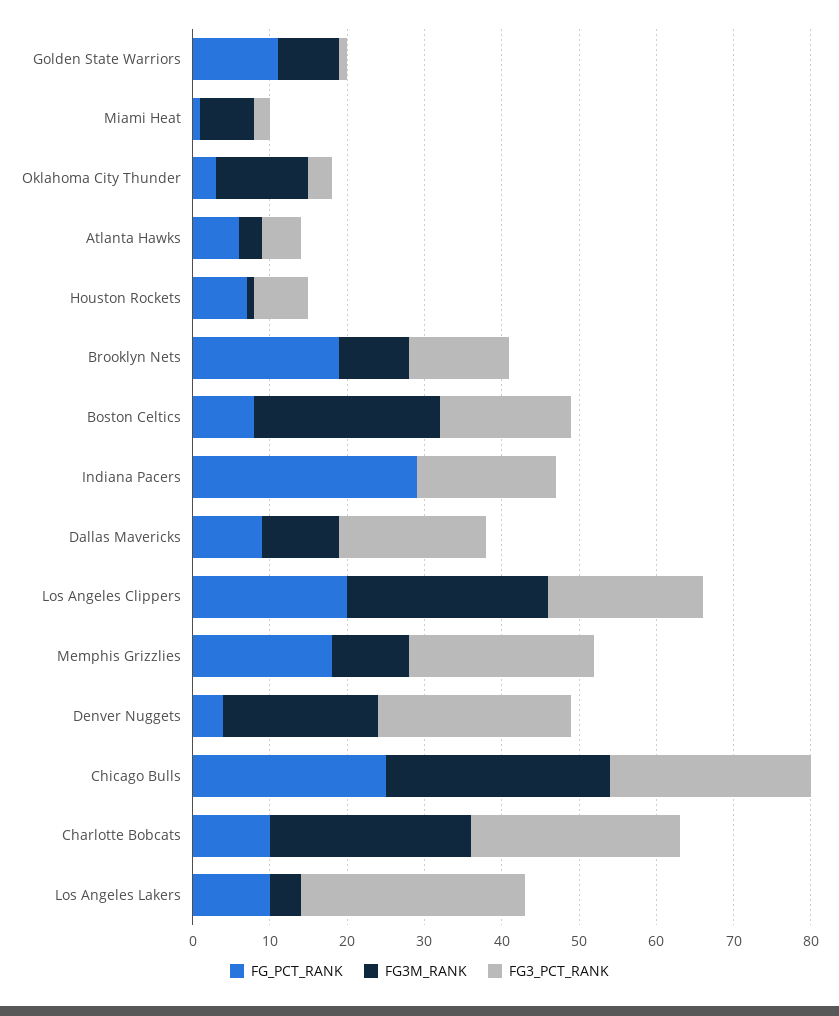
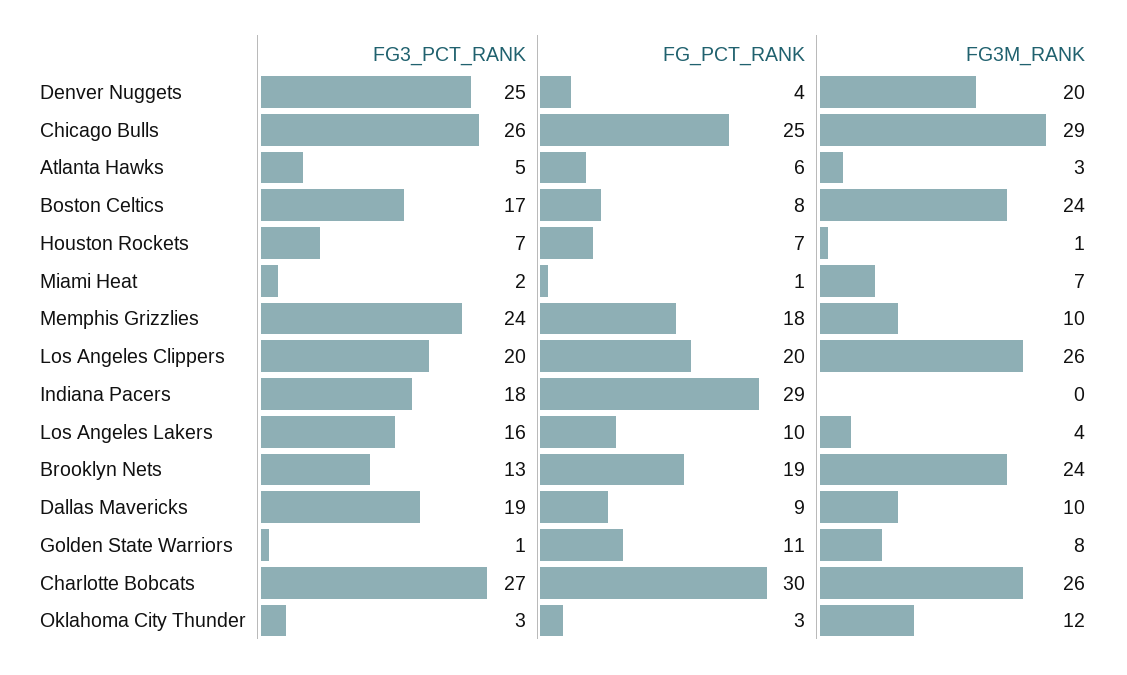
  {
    "FG_PCT_RANK": {
      "Golden State Warriors": 11,
      "Miami Heat": 1,
      "Oklahoma City Thunder": 3,
      "Atlanta Hawks": 6,
      "Houston Rockets": 7,
      "Brooklyn Nets": 19,
      "Boston Celtics": 8,
      "Indiana Pacers": 29,
      "Dallas Mavericks": 9,
      "Los Angeles Clippers": 20,
      "Memphis Grizzlies": 18,
      "Denver Nuggets": 4,
      "Chicago Bulls": 25,
-     "Charlotte Bobcats": 10,
+     "Charlotte Bobcats": 30,
      "Los Angeles Lakers": 10
    },
    "FG3M_RANK": {
      "Golden State Warriors": 8,
      "Miami Heat": 7,
      "Oklahoma City Thunder": 12,
      "Atlanta Hawks": 3,
      "Houston Rockets": 1,
-     "Brooklyn Nets": 10,
+     "Brooklyn Nets": 24,
      "Boston Celtics": 24,
      "Indiana Pacers": 0,
      "Dallas Mavericks": 10,
      "Los Angeles Clippers": 26,
      "Memphis Grizzlies": 10,
      "Denver Nuggets": 20,
      "Chicago Bulls": 29,
      "Charlotte Bobcats": 26,
      "Los Angeles Lakers": 4
    },
    "FG3_PCT_RANK": {
      "Golden State Warriors": 1,
      "Miami Heat": 2,
      "Oklahoma City Thunder": 3,
      "Atlanta Hawks": 5,
      "Houston Rockets": 7,
      "Brooklyn Nets": 13,
      "Boston Celtics": 17,
      "Indiana Pacers": 18,
      "Dallas Mavericks": 19,
      "Los Angeles Clippers": 20,
      "Memphis Grizzlies": 24,
      "Denver Nuggets": 25,
      "Chicago Bulls": 26,
      "Charlotte Bobcats": 27,
-     "Los Angeles Lakers": 30
+     "Los Angeles Lakers": 16
    }
  }

